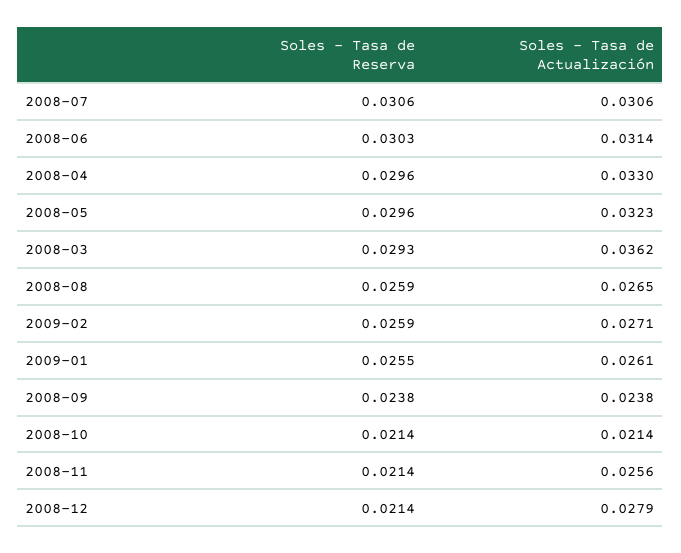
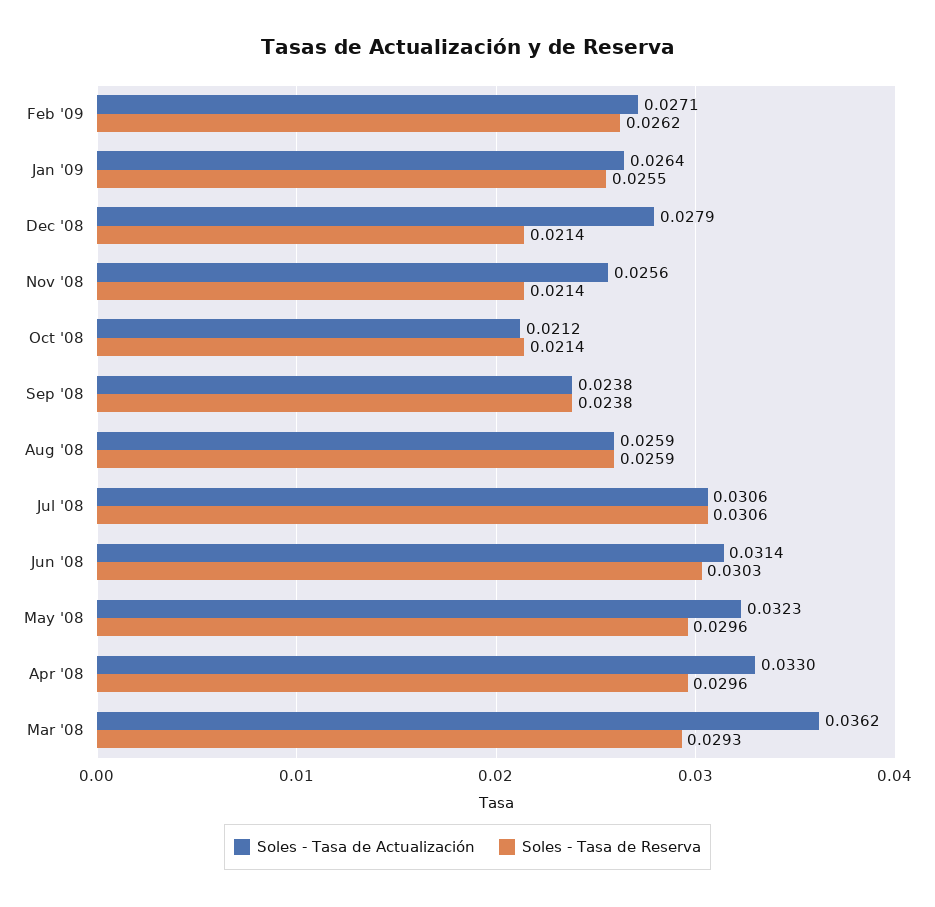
  {
    "Soles - Tasa de Reserva": {
      "2008-07": 0.0306,
      "2008-06": 0.0303,
      "2008-04": 0.0296,
      "2008-05": 0.0296,
      "2008-03": 0.0293,
      "2008-08": 0.0259,
-     "2009-02": 0.0259,
+     "2009-02": 0.0262,
      "2009-01": 0.0255,
      "2008-09": 0.0238,
      "2008-10": 0.0214,
      "2008-11": 0.0214,
      "2008-12": 0.0214
    },
    "Soles - Tasa de Actualización": {
      "2008-07": 0.0306,
      "2008-06": 0.0314,
      "2008-04": 0.033,
      "2008-05": 0.0323,
      "2008-03": 0.0362,
-     "2008-08": 0.0265,
+     "2008-08": 0.0259,
      "2009-02": 0.0271,
-     "2009-01": 0.0261,
+     "2009-01": 0.0264,
      "2008-09": 0.0238,
-     "2008-10": 0.0214,
+     "2008-10": 0.0212,
      "2008-11": 0.0256,
      "2008-12": 0.0279
    }
  }

